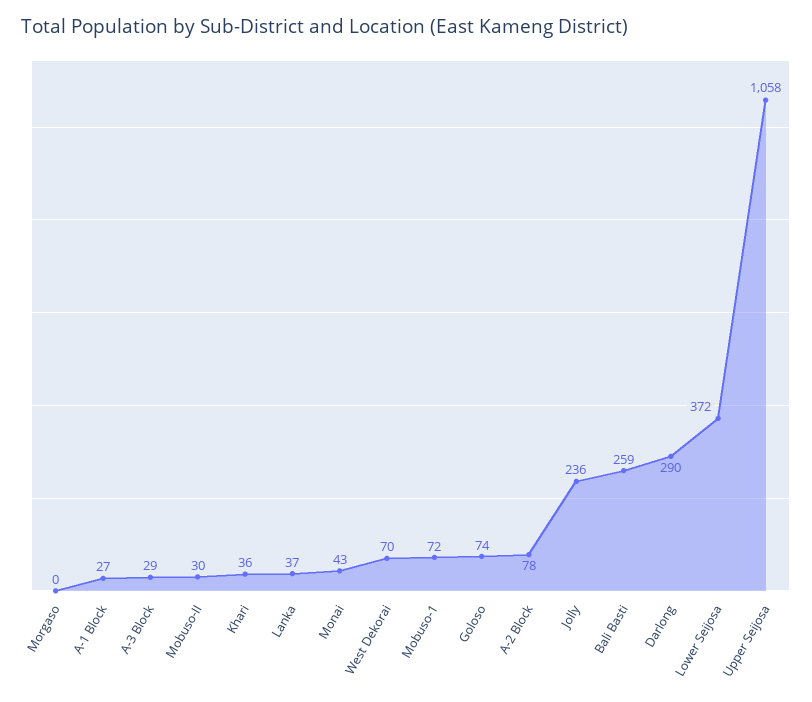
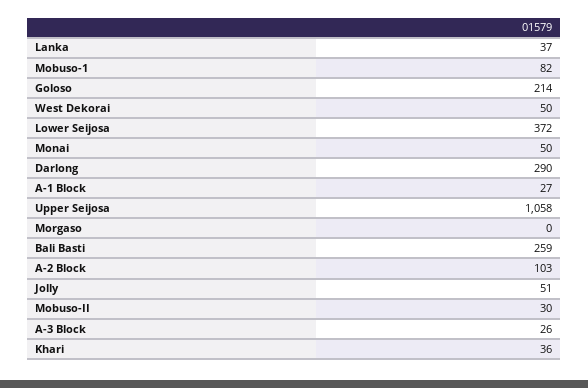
  {
    "Morgaso": 0,
    "A-1 Block": 27,
-   "A-3 Block": 29,
+   "A-3 Block": 26,
    "Mobuso-II": 30,
    "Khari": 36,
    "Lanka": 37,
-   "Monai": 43,
+   "Monai": 50,
-   "West Dekorai": 70,
+   "West Dekorai": 50,
-   "Mobuso-1": 72,
+   "Mobuso-1": 82,
-   "Goloso": 74,
+   "Goloso": 214,
-   "A-2 Block": 78,
+   "A-2 Block": 103,
-   "Jolly": 236,
+   "Jolly": 51,
    "Bali Basti": 259,
    "Darlong": 290,
    "Lower Seijosa": 372,
    "Upper Seijosa": 1058
  }

